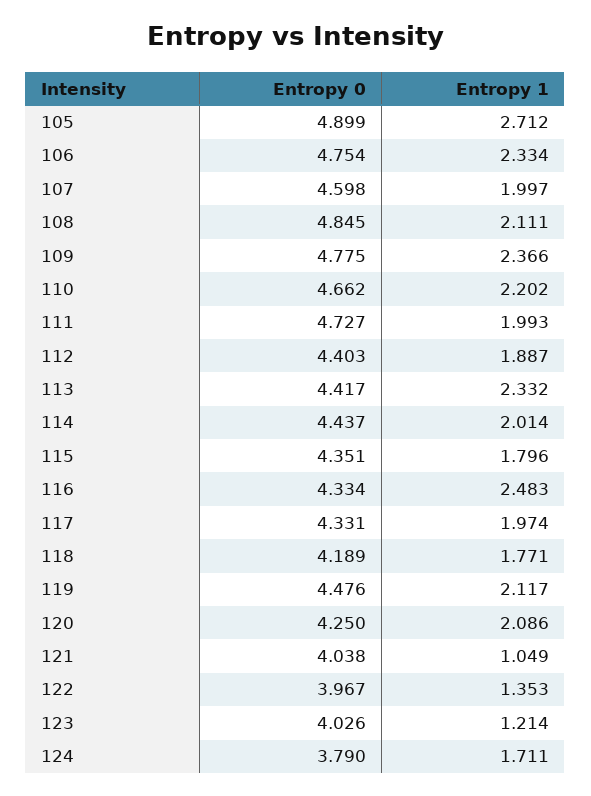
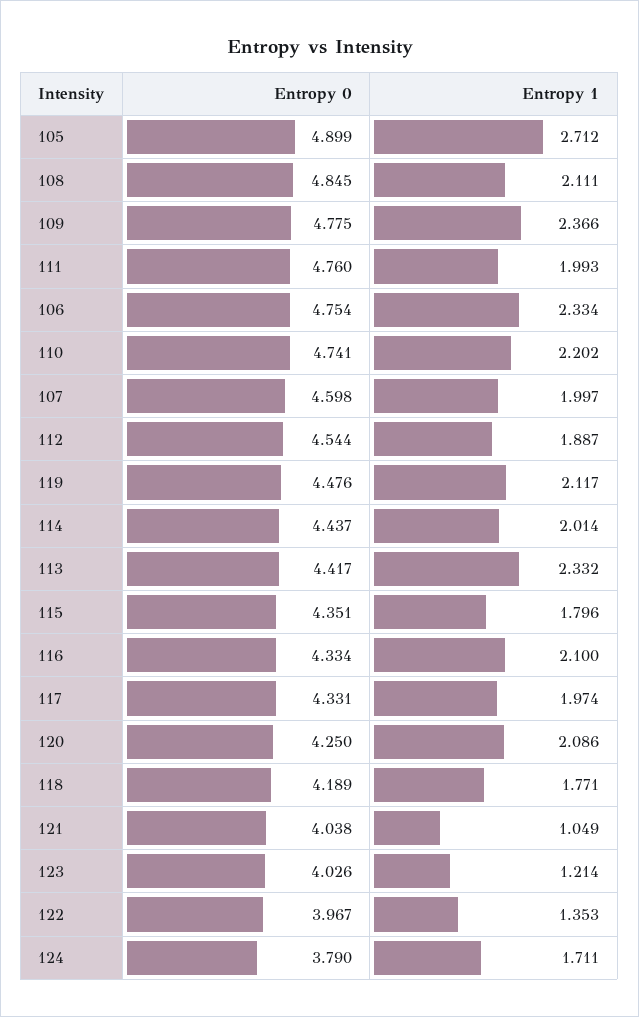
  {
    "Entropy 0": {
      "105": 4.899,
      "106": 4.754,
      "107": 4.598,
      "108": 4.845,
      "109": 4.775,
-     "110": 4.662,
+     "110": 4.741,
-     "111": 4.727,
+     "111": 4.76,
-     "112": 4.403,
+     "112": 4.544,
      "113": 4.417,
      "114": 4.437,
      "115": 4.351,
      "116": 4.334,
      "117": 4.331,
      "118": 4.189,
      "119": 4.476,
      "120": 4.25,
      "121": 4.038,
      "122": 3.967,
      "123": 4.026,
      "124": 3.79
    },
    "Entropy 1": {
      "105": 2.712,
      "106": 2.334,
      "107": 1.997,
      "108": 2.111,
      "109": 2.366,
      "110": 2.202,
      "111": 1.993,
      "112": 1.887,
      "113": 2.332,
      "114": 2.014,
      "115": 1.796,
-     "116": 2.483,
+     "116": 2.1,
      "117": 1.974,
      "118": 1.771,
      "119": 2.117,
      "120": 2.086,
      "121": 1.049,
      "122": 1.353,
      "123": 1.214,
      "124": 1.711
    }
  }

